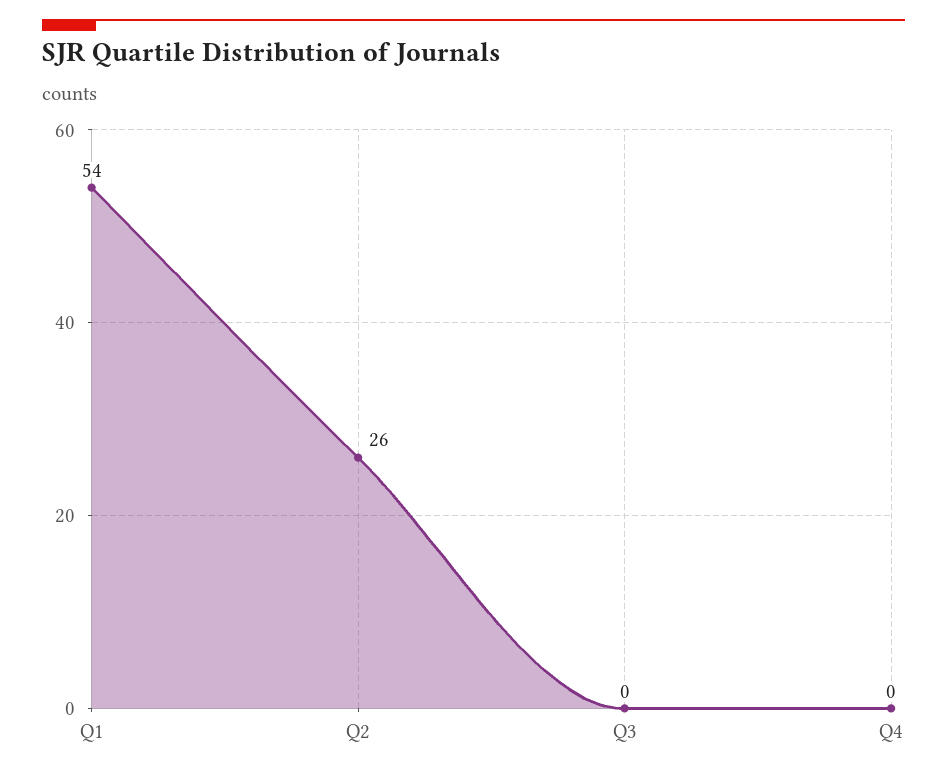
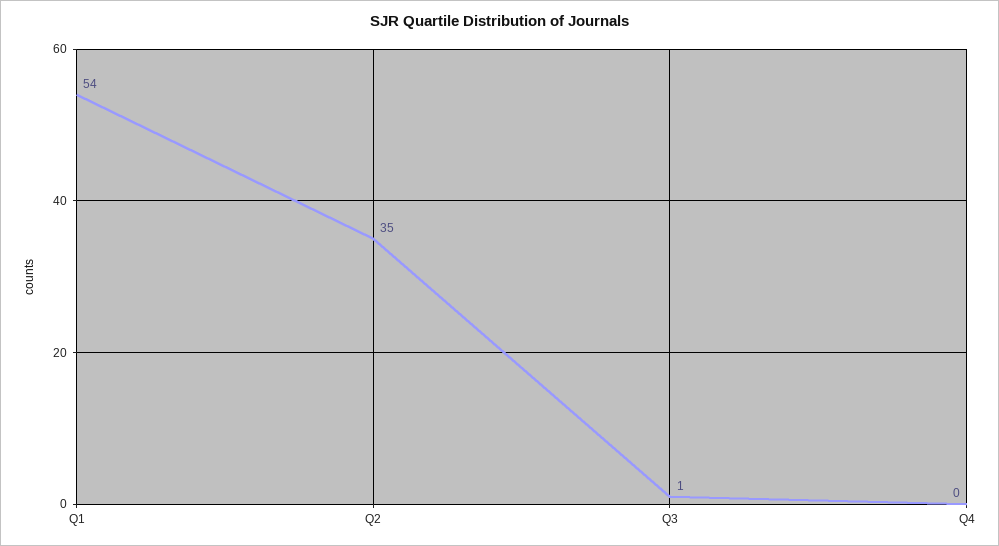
  {
    "Q1": 54,
-   "Q2": 26,
+   "Q2": 35,
-   "Q3": 0,
+   "Q3": 1,
    "Q4": 0
  }

